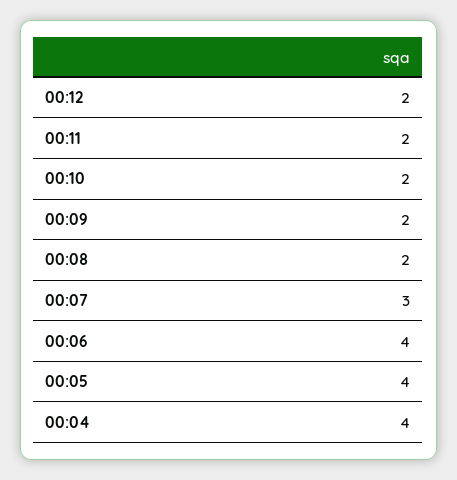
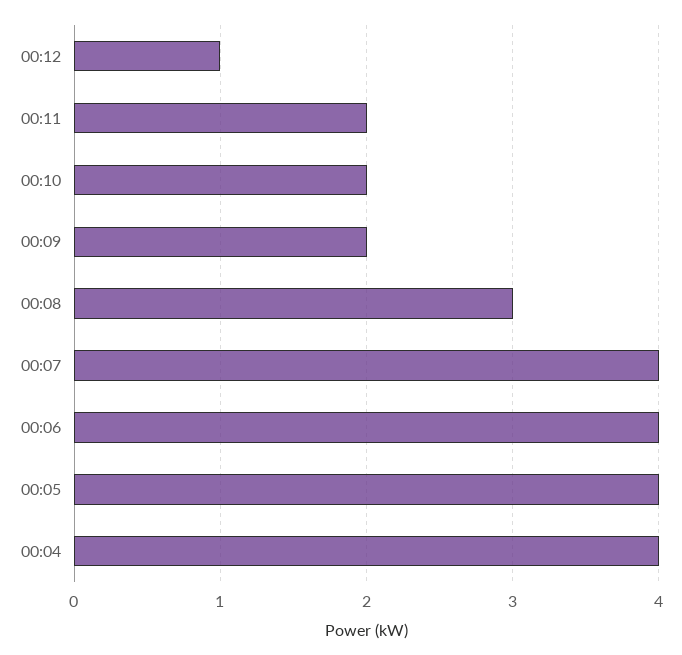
  {
-   "00:12": 2,
+   "00:12": 1,
    "00:11": 2,
    "00:10": 2,
    "00:09": 2,
-   "00:08": 2,
+   "00:08": 3,
-   "00:07": 3,
+   "00:07": 4,
    "00:06": 4,
    "00:05": 4,
    "00:04": 4
  }

